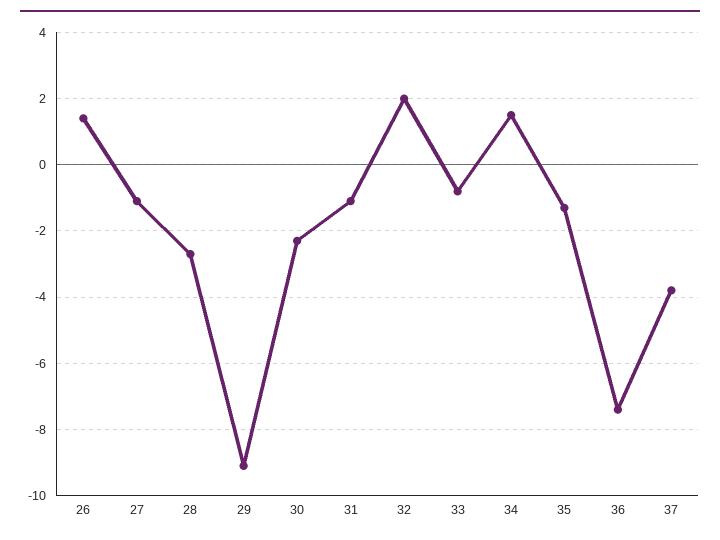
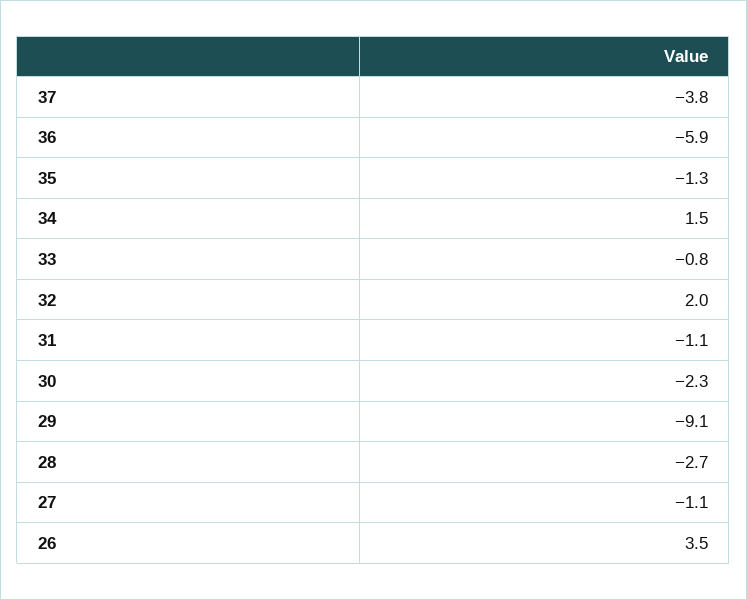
  {
-   "26": 1.5,
+   "26": 3.5,
    "27": -1.1,
    "28": -2.7,
    "29": -9.1,
    "30": -2.3,
    "31": -1.1,
    "32": 2,
    "33": -0.8,
    "34": 1.5,
    "35": -1.3,
-   "36": -7.5,
+   "36": -5.9,
    "37": -3.8
  }

